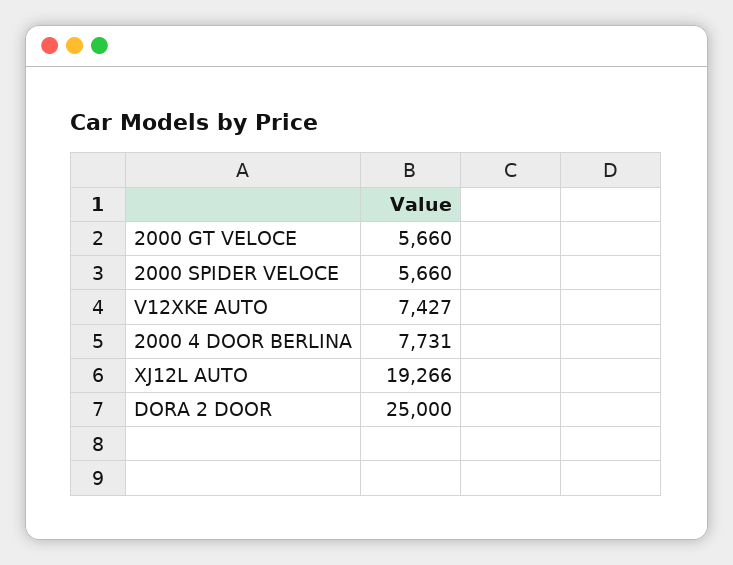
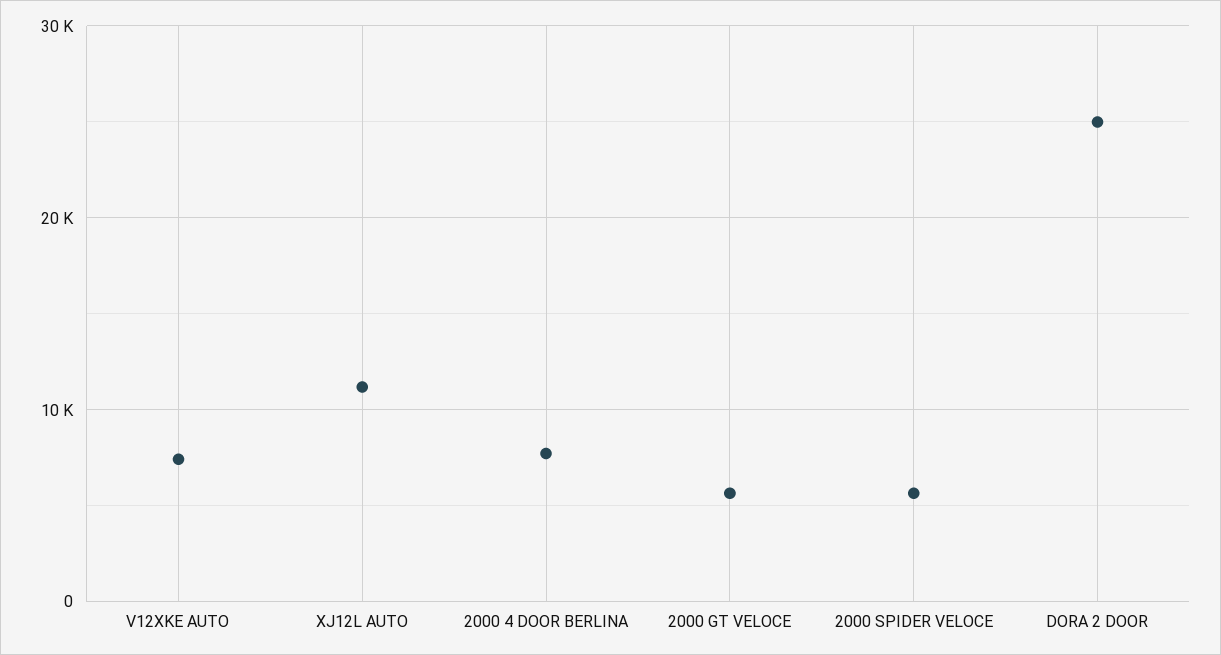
  {
    "2000 GT VELOCE": 5660,
    "2000 SPIDER VELOCE": 5660,
    "V12XKE AUTO": 7427,
    "2000 4 DOOR BERLINA": 7731,
-   "XJ12L AUTO": 19266,
+   "XJ12L AUTO": 11000,
    "DORA 2 DOOR": 25000
  }

